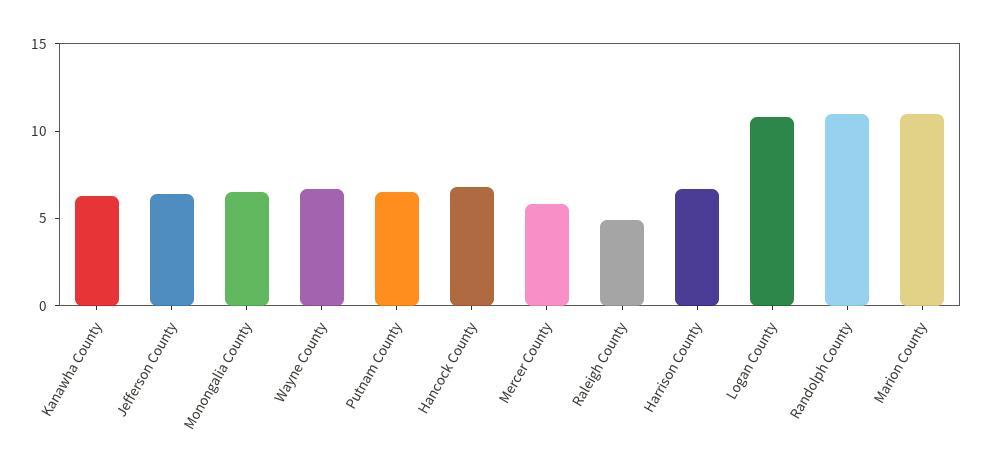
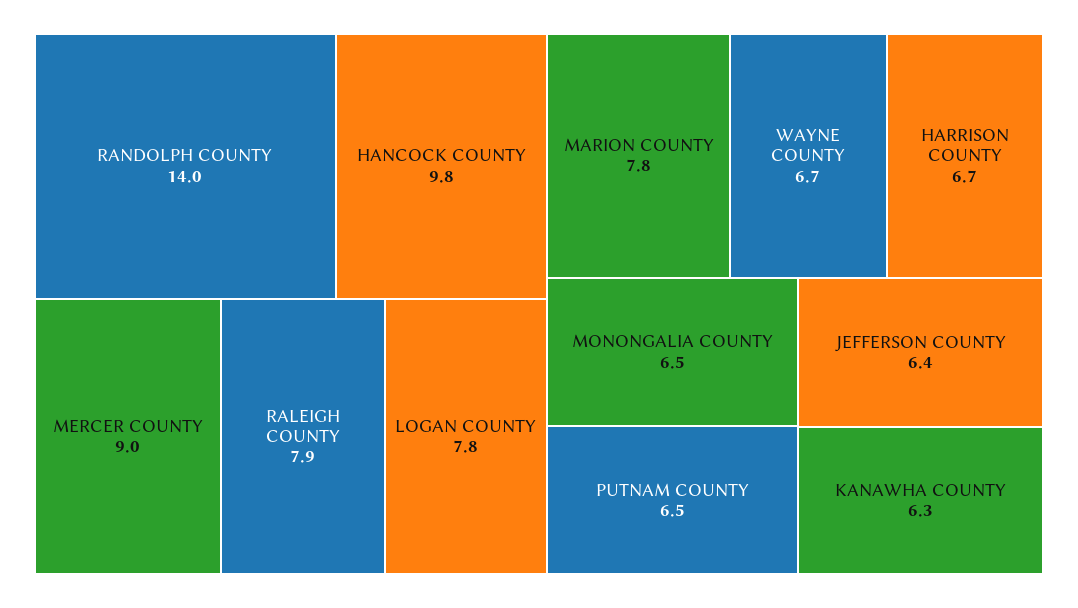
  {
    "Kanawha County": 6.3,
    "Jefferson County": 6.4,
    "Monongalia County": 6.5,
    "Wayne County": 6.7,
    "Putnam County": 6.5,
-   "Hancock County": 7,
+   "Hancock County": 9.8,
-   "Mercer County": 6,
+   "Mercer County": 9,
-   "Raleigh County": 5,
+   "Raleigh County": 7.9,
    "Harrison County": 6.7,
-   "Logan County": 11,
+   "Logan County": 7.8,
-   "Randolph County": 11,
+   "Randolph County": 14,
-   "Marion County": 11
+   "Marion County": 7.8
  }

